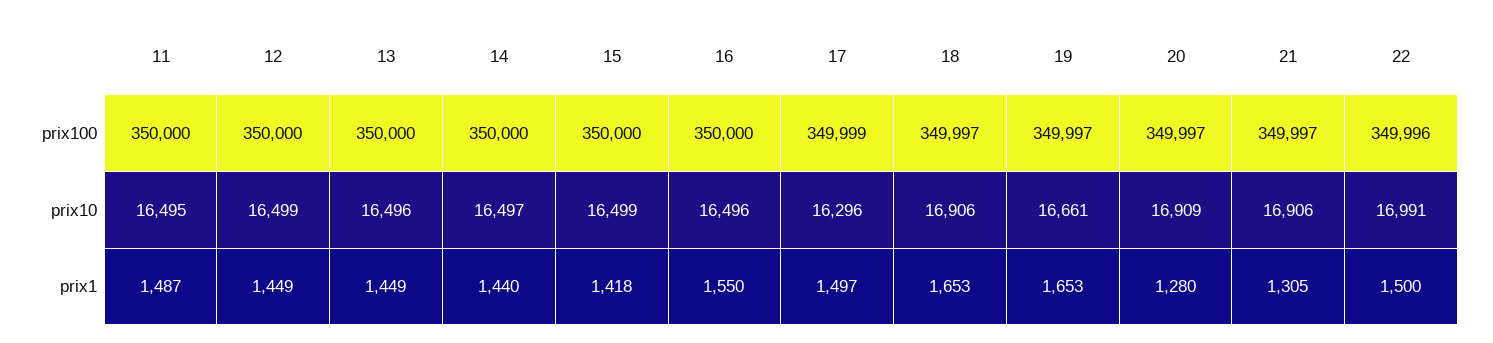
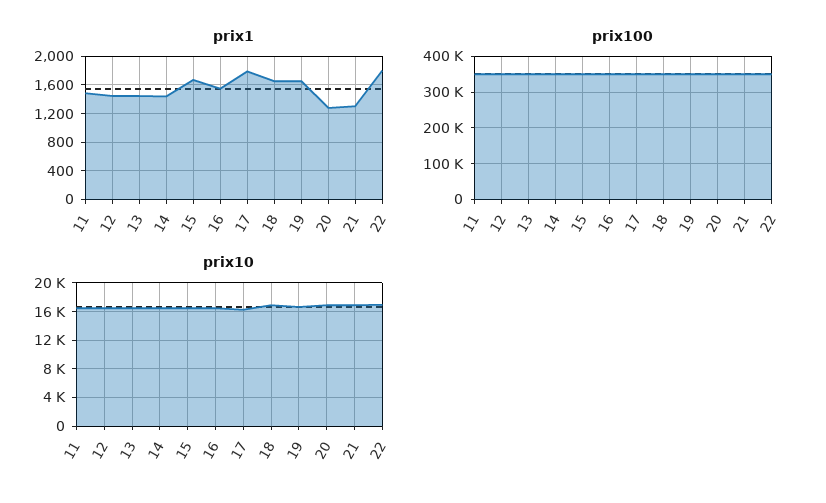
  {
    "prix100": {
      "11": 350000,
      "12": 350000,
      "13": 350000,
      "14": 350000,
      "15": 350000,
      "16": 350000,
      "17": 349999,
      "18": 349997,
      "19": 349997,
      "20": 349997,
      "21": 349997,
      "22": 349996
    },
    "prix10": {
      "11": 16495,
      "12": 16499,
      "13": 16496,
      "14": 16497,
      "15": 16499,
      "16": 16496,
      "17": 16296,
      "18": 16906,
      "19": 16661,
      "20": 16909,
      "21": 16906,
      "22": 16991
    },
    "prix1": {
      "11": 1487,
      "12": 1449,
      "13": 1449,
      "14": 1440,
-     "15": 1418,
+     "15": 1700,
      "16": 1550,
-     "17": 1497,
+     "17": 1800,
      "18": 1653,
      "19": 1653,
      "20": 1280,
      "21": 1305,
-     "22": 1500
+     "22": 1800
    }
  }

